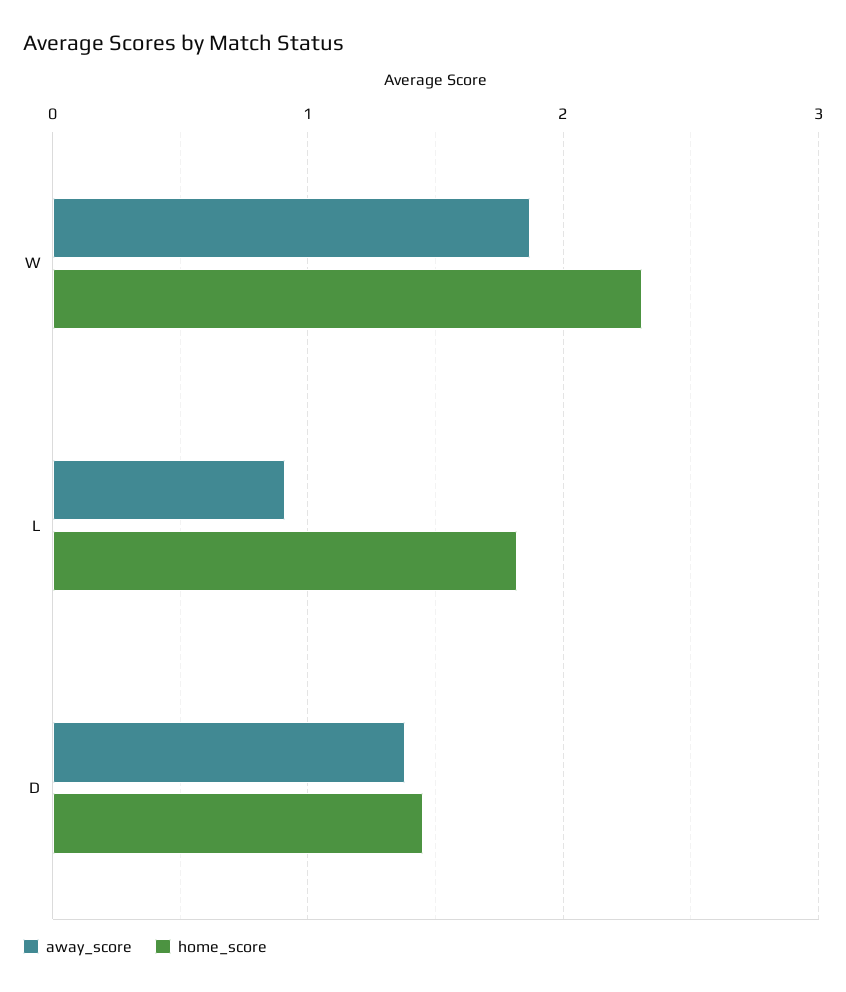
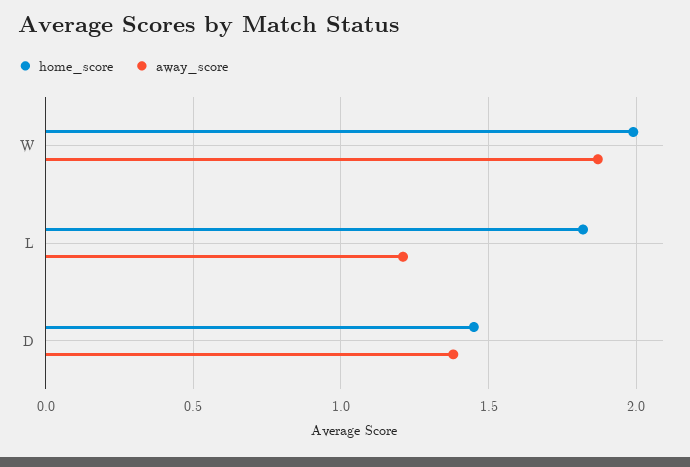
  {
    "away_score": {
      "W": 1.85,
-     "L": 0.9,
+     "L": 1.2,
      "D": 1.4
    },
    "home_score": {
-     "W": 2.3,
+     "W": 2,
      "L": 1.8,
      "D": 1.45
    }
  }

